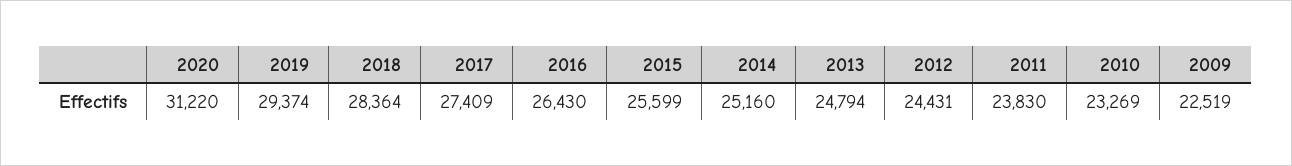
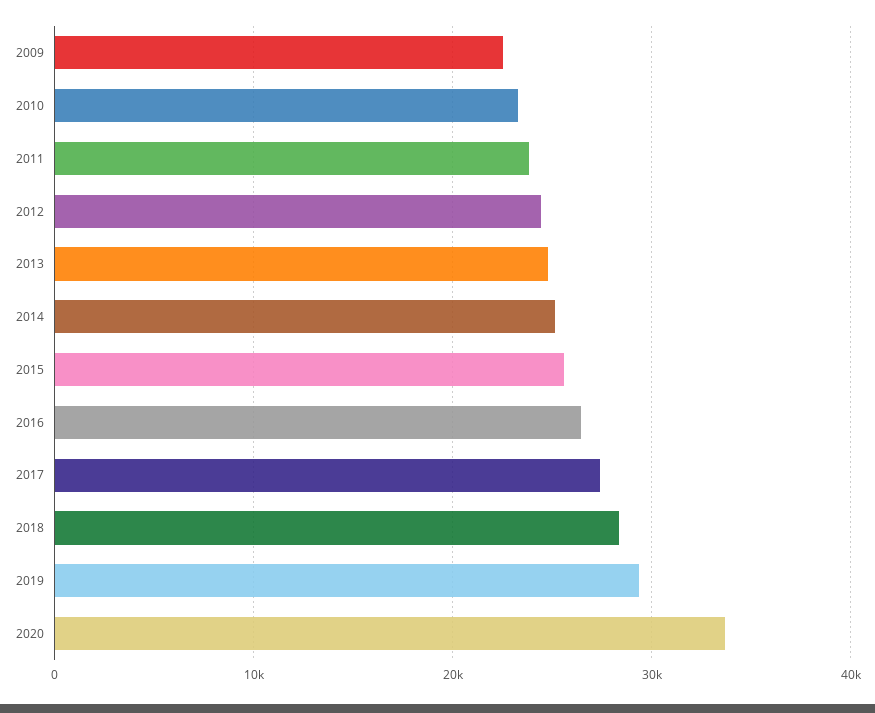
  {
-   "2020": 31220,
+   "2020": 34000,
    "2019": 29374,
    "2018": 28364,
    "2017": 27409,
    "2016": 26430,
    "2015": 25599,
    "2014": 25160,
    "2013": 24794,
    "2012": 24431,
    "2011": 23830,
    "2010": 23269,
    "2009": 22519
  }

